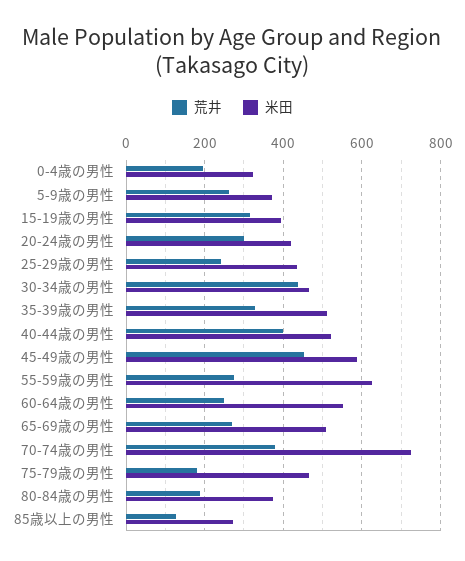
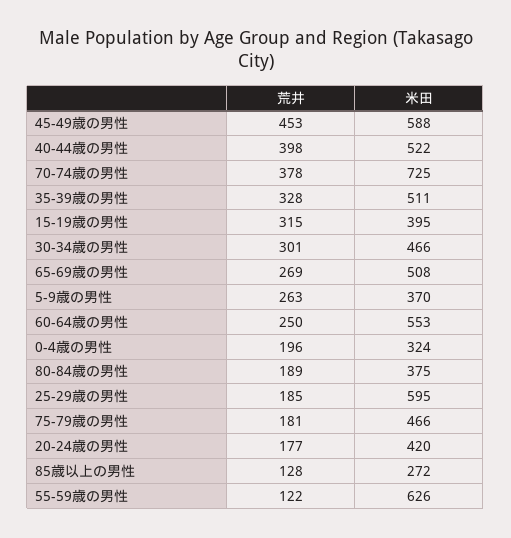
  {
    "荒井": {
      "0-4歳の男性": 196,
      "5-9歳の男性": 263,
      "15-19歳の男性": 315,
-     "20-24歳の男性": 300,
+     "20-24歳の男性": 177,
-     "25-29歳の男性": 240,
+     "25-29歳の男性": 185,
-     "30-34歳の男性": 440,
+     "30-34歳の男性": 301,
      "35-39歳の男性": 328,
      "40-44歳の男性": 398,
      "45-49歳の男性": 453,
-     "55-59歳の男性": 280,
+     "55-59歳の男性": 122,
      "60-64歳の男性": 250,
      "65-69歳の男性": 269,
      "70-74歳の男性": 378,
      "75-79歳の男性": 181,
      "80-84歳の男性": 189,
      "85歳以上の男性": 128
    },
    "米田": {
      "0-4歳の男性": 324,
      "5-9歳の男性": 370,
      "15-19歳の男性": 395,
      "20-24歳の男性": 420,
-     "25-29歳の男性": 440,
+     "25-29歳の男性": 595,
      "30-34歳の男性": 466,
      "35-39歳の男性": 511,
      "40-44歳の男性": 522,
      "45-49歳の男性": 588,
      "55-59歳の男性": 626,
      "60-64歳の男性": 553,
      "65-69歳の男性": 508,
      "70-74歳の男性": 725,
      "75-79歳の男性": 466,
      "80-84歳の男性": 375,
      "85歳以上の男性": 272
    }
  }

